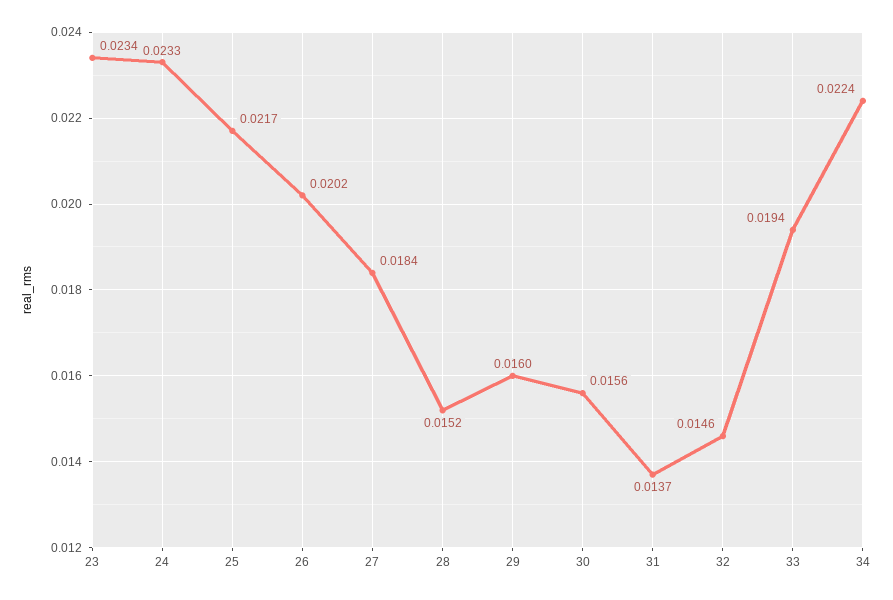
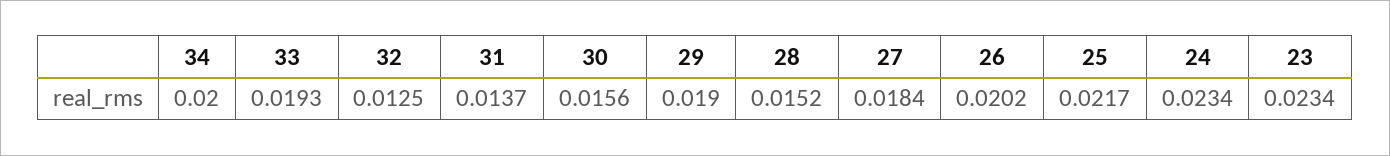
  {
    "23": 0.0234,
-   "24": 0.0233,
+   "24": 0.0234,
    "25": 0.0217,
    "26": 0.0202,
    "27": 0.0184,
    "28": 0.0152,
-   "29": 0.016,
+   "29": 0.019,
    "30": 0.0156,
    "31": 0.0137,
-   "32": 0.0146,
+   "32": 0.0125,
-   "33": 0.0194,
+   "33": 0.0193,
-   "34": 0.0224
+   "34": 0.02
  }

